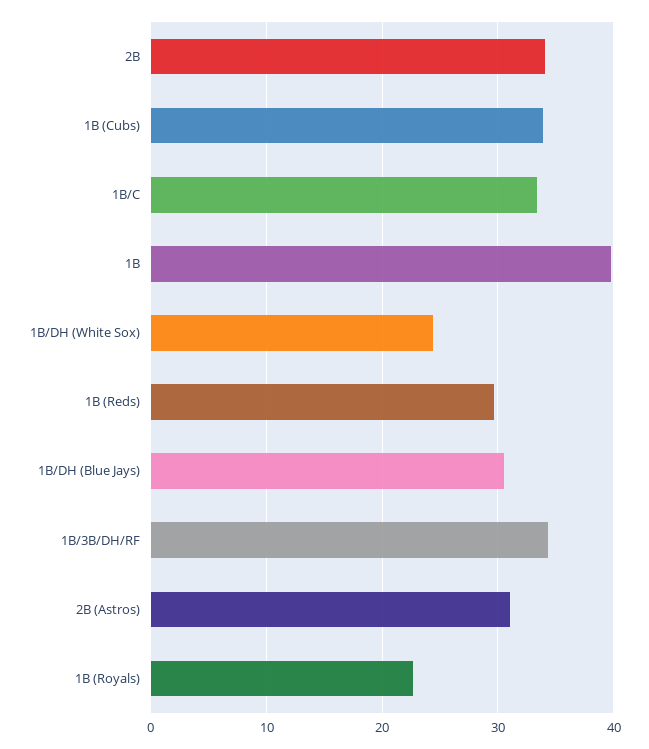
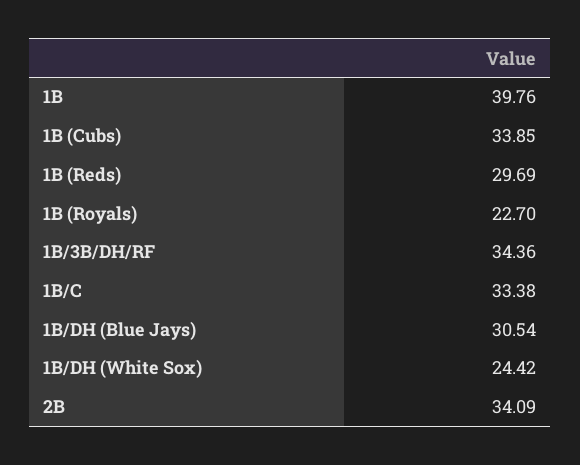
  {
    "2B": 34.09,
    "1B (Cubs)": 33.85,
    "1B/C": 33.38,
    "1B": 39.76,
    "1B/DH (White Sox)": 24.42,
    "1B (Reds)": 29.69,
    "1B/DH (Blue Jays)": 30.54,
    "1B/3B/DH/RF": 34.36,
-   "2B (Astros)": 31,
    "1B (Royals)": 22.7
  }

